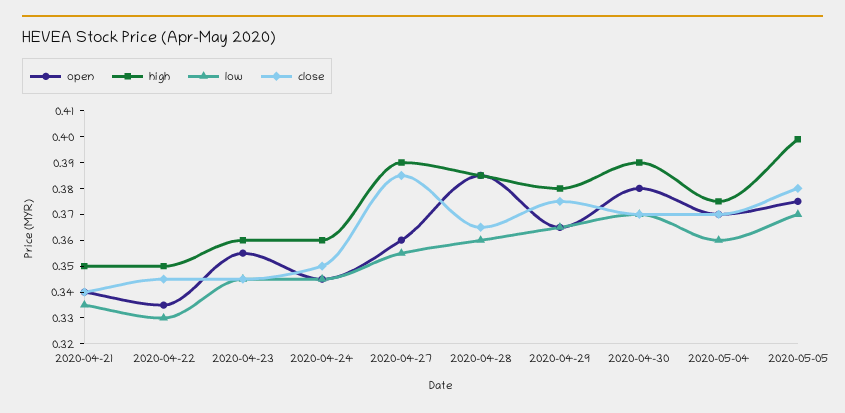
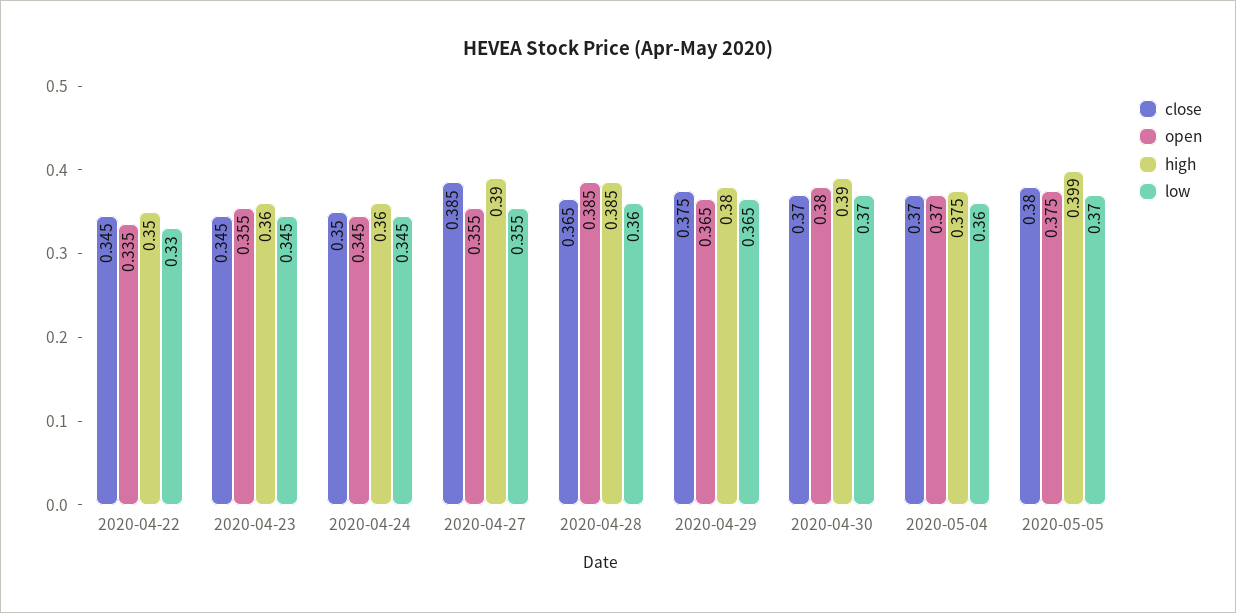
  {
    "open": {
-     "2020-04-21": 0.34,
      "2020-04-22": 0.335,
      "2020-04-23": 0.355,
      "2020-04-24": 0.345,
-     "2020-04-27": 0.36,
+     "2020-04-27": 0.355,
      "2020-04-28": 0.385,
      "2020-04-29": 0.365,
      "2020-04-30": 0.38,
      "2020-05-04": 0.37,
      "2020-05-05": 0.375
    },
    "high": {
-     "2020-04-21": 0.35,
      "2020-04-22": 0.35,
      "2020-04-23": 0.36,
      "2020-04-24": 0.36,
      "2020-04-27": 0.39,
      "2020-04-28": 0.385,
      "2020-04-29": 0.38,
      "2020-04-30": 0.39,
      "2020-05-04": 0.375,
      "2020-05-05": 0.399
    },
    "low": {
-     "2020-04-21": 0.335,
      "2020-04-22": 0.33,
      "2020-04-23": 0.345,
      "2020-04-24": 0.345,
      "2020-04-27": 0.355,
      "2020-04-28": 0.36,
      "2020-04-29": 0.365,
      "2020-04-30": 0.37,
      "2020-05-04": 0.36,
      "2020-05-05": 0.37
    },
    "close": {
-     "2020-04-21": 0.34,
      "2020-04-22": 0.345,
      "2020-04-23": 0.345,
      "2020-04-24": 0.35,
      "2020-04-27": 0.385,
      "2020-04-28": 0.365,
      "2020-04-29": 0.375,
      "2020-04-30": 0.37,
      "2020-05-04": 0.37,
      "2020-05-05": 0.38
    }
  }

